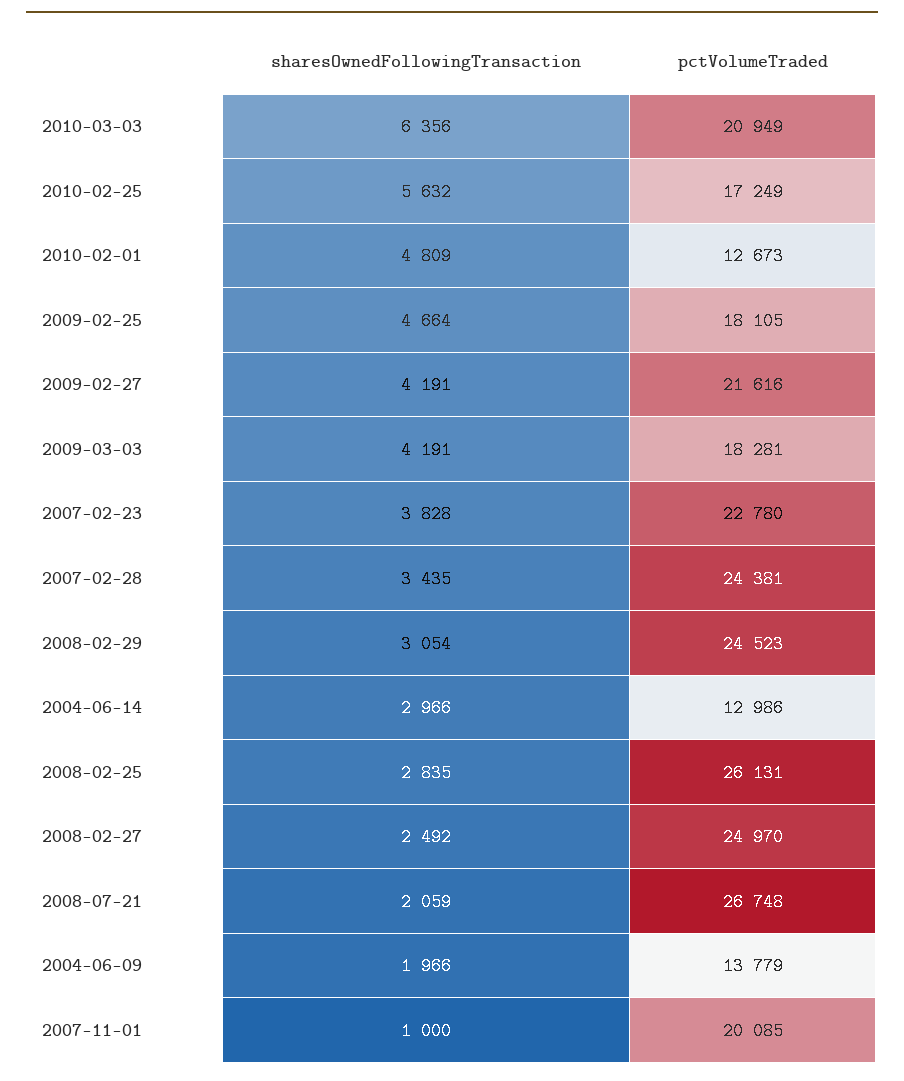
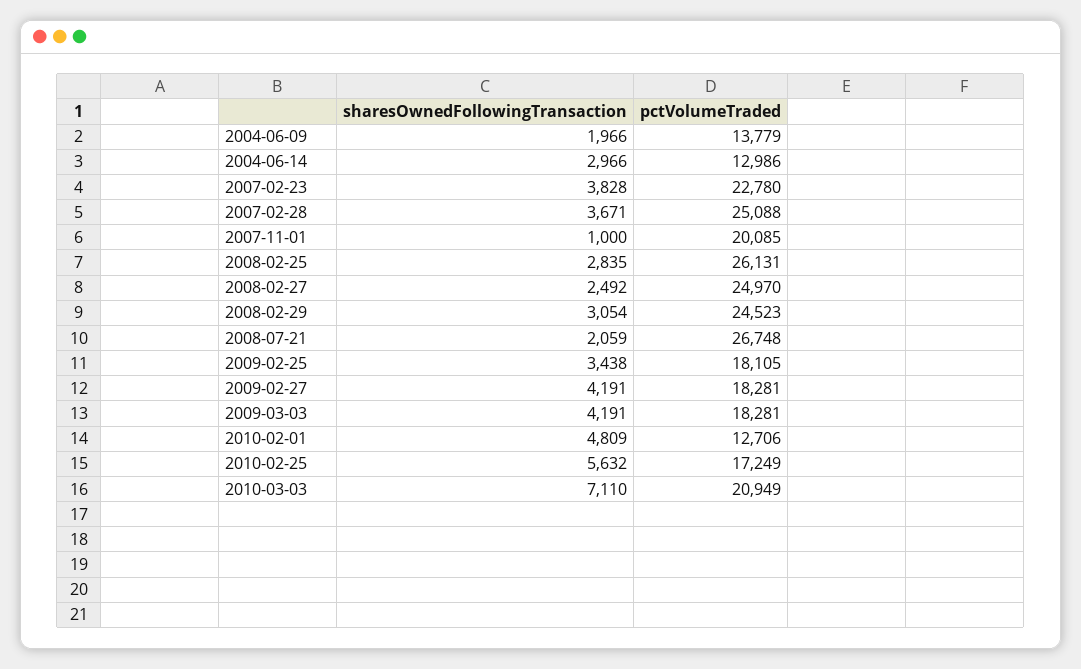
  {
    "sharesOwnedFollowingTransaction": {
-     "2010-03-03": 6356,
+     "2010-03-03": 7110,
      "2010-02-25": 5632,
      "2010-02-01": 4809,
-     "2009-02-25": 4664,
+     "2009-02-25": 3438,
      "2009-02-27": 4191,
      "2009-03-03": 4191,
      "2007-02-23": 3828,
-     "2007-02-28": 3435,
+     "2007-02-28": 3671,
      "2008-02-29": 3054,
      "2004-06-14": 2966,
      "2008-02-25": 2835,
      "2008-02-27": 2492,
      "2008-07-21": 2059,
      "2004-06-09": 1966,
      "2007-11-01": 1000
    },
    "pctVolumeTraded": {
      "2010-03-03": 20949,
      "2010-02-25": 17249,
-     "2010-02-01": 12673,
+     "2010-02-01": 12706,
      "2009-02-25": 18105,
-     "2009-02-27": 21616,
+     "2009-02-27": 18281,
      "2009-03-03": 18281,
      "2007-02-23": 22780,
-     "2007-02-28": 24381,
+     "2007-02-28": 25088,
      "2008-02-29": 24523,
      "2004-06-14": 12986,
      "2008-02-25": 26131,
      "2008-02-27": 24970,
      "2008-07-21": 26748,
      "2004-06-09": 13779,
      "2007-11-01": 20085
    }
  }

